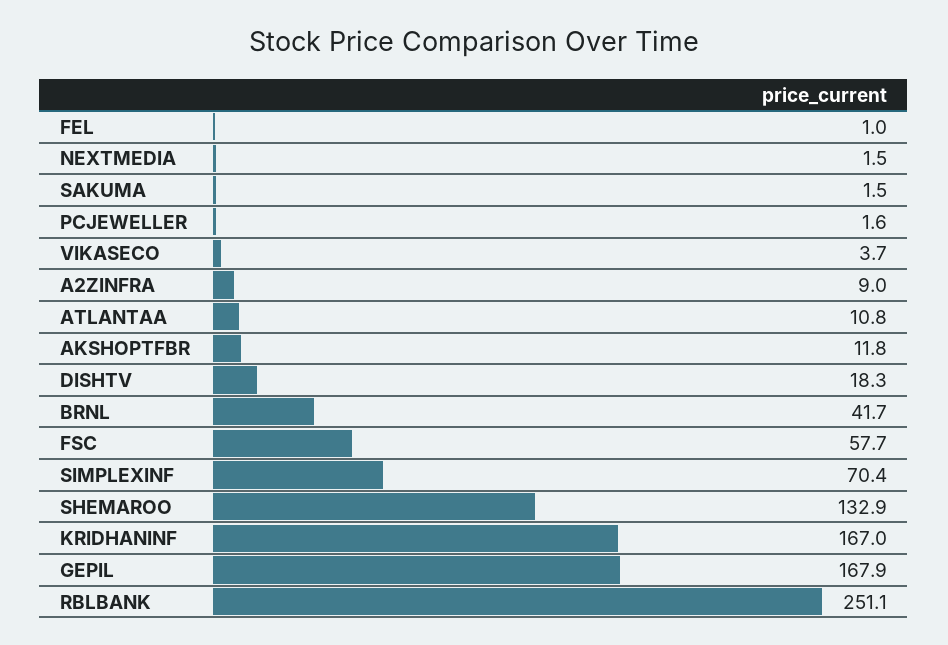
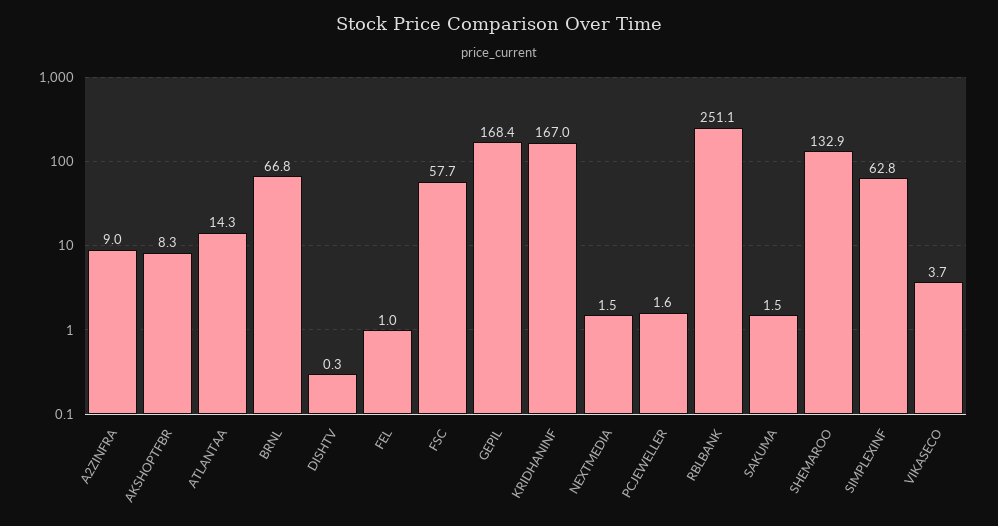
  {
    "FEL": 1,
    "NEXTMEDIA": 1.5,
    "SAKUMA": 1.5,
    "PCJEWELLER": 1.6,
    "VIKASECO": 3.7,
    "A2ZINFRA": 9,
-   "ATLANTAA": 10.8,
+   "ATLANTAA": 14.3,
-   "AKSHOPTFBR": 11.8,
+   "AKSHOPTFBR": 8.3,
-   "DISHTV": 18.3,
+   "DISHTV": 0.3,
-   "BRNL": 41.7,
+   "BRNL": 66.8,
    "FSC": 57.7,
-   "SIMPLEXINF": 70.4,
+   "SIMPLEXINF": 62.8,
    "SHEMAROO": 132.9,
    "KRIDHANINF": 167,
-   "GEPIL": 167.9,
+   "GEPIL": 168.4,
    "RBLBANK": 251.1
  }

